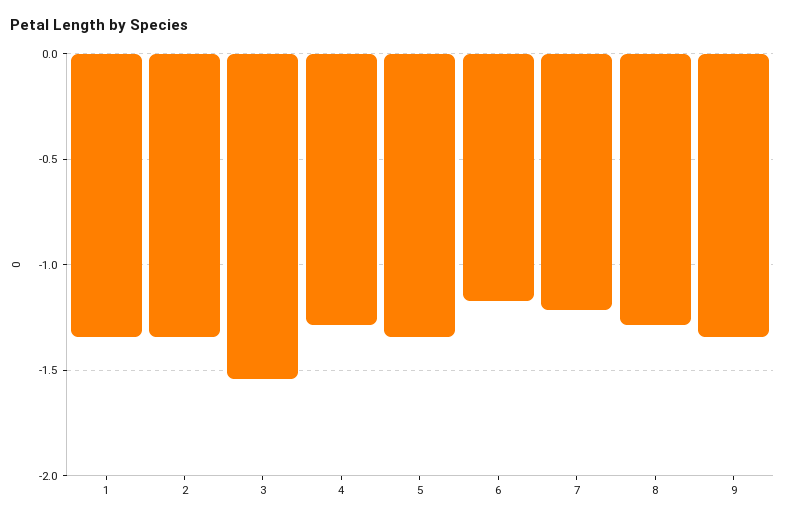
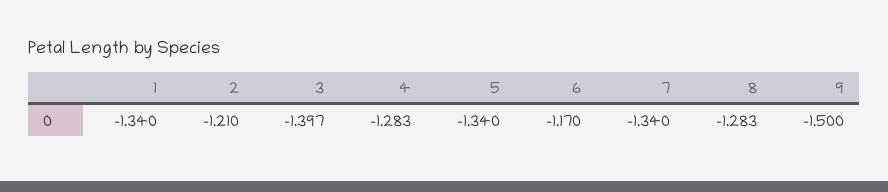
  {
    "1": -1.34,
-   "2": -1.35,
+   "2": -1.21,
-   "3": -1.55,
+   "3": -1.397,
    "4": -1.283,
    "5": -1.34,
    "6": -1.17,
-   "7": -1.2,
+   "7": -1.34,
    "8": -1.283,
-   "9": -1.35
+   "9": -1.5
  }

